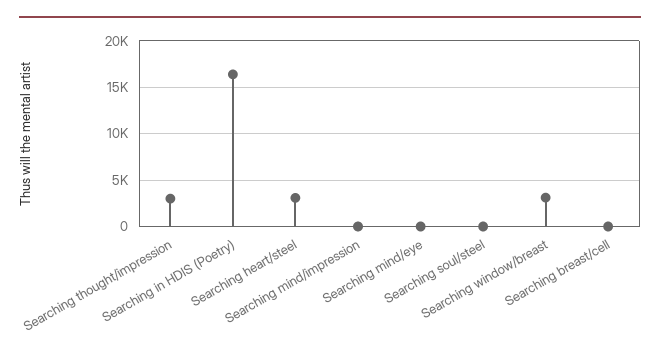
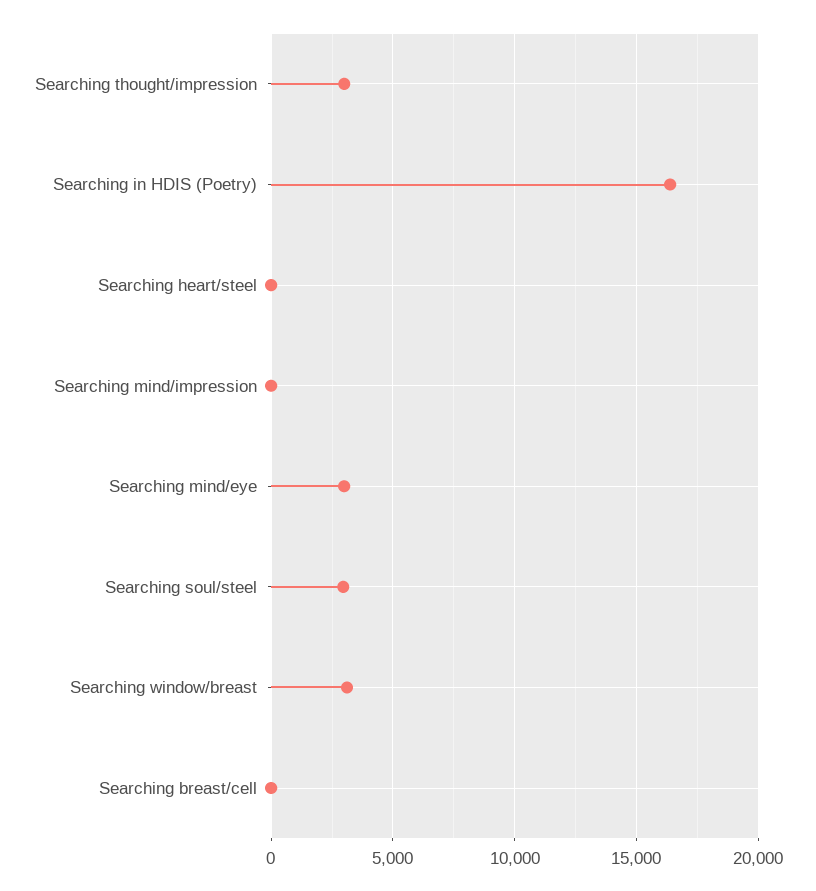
  {
    "Searching thought/impression": 3000,
    "Searching in HDIS (Poetry)": 16500,
-   "Searching heart/steel": 3000,
+   "Searching heart/steel": 0,
    "Searching mind/impression": 0,
-   "Searching mind/eye": 0,
+   "Searching mind/eye": 3000,
-   "Searching soul/steel": 0,
+   "Searching soul/steel": 3000,
    "Searching window/breast": 3000,
    "Searching breast/cell": 0
  }

